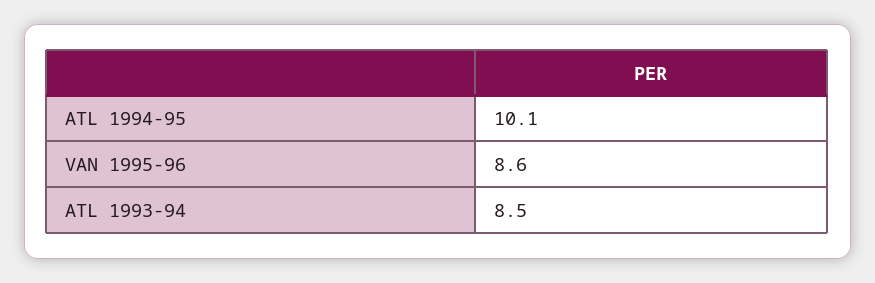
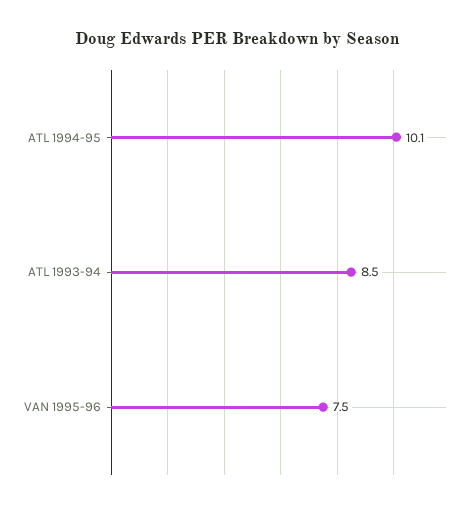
  {
    "ATL 1994-95": 10.1,
-   "VAN 1995-96": 8.6,
+   "VAN 1995-96": 7.5,
    "ATL 1993-94": 8.5
  }

